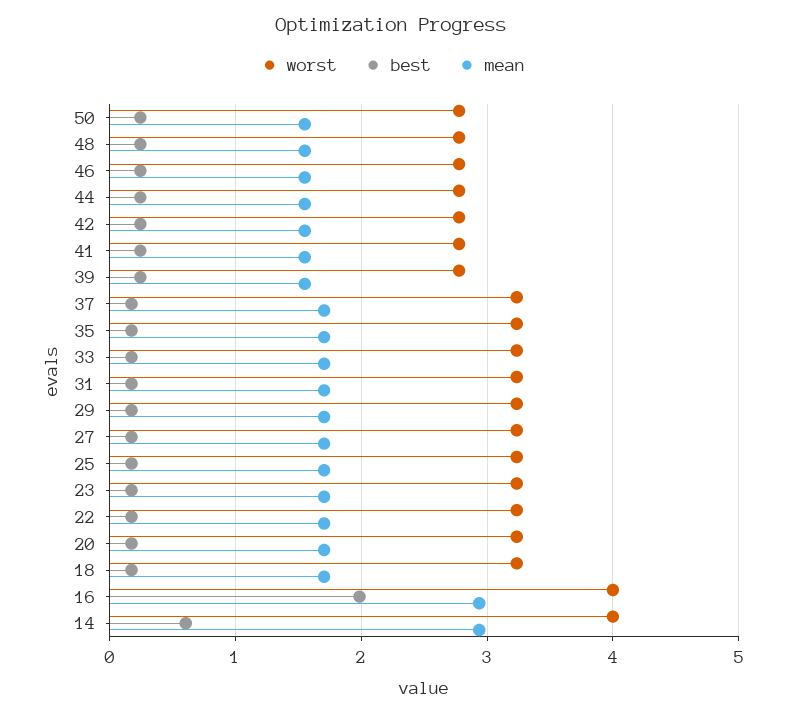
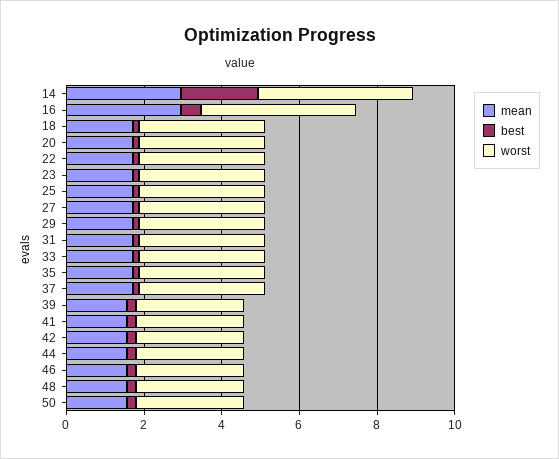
  {
    "worst": {
      "50": 2.8,
      "48": 2.8,
      "46": 2.8,
      "44": 2.8,
      "42": 2.8,
      "41": 2.8,
      "39": 2.8,
      "37": 3.2,
      "35": 3.2,
      "33": 3.2,
      "31": 3.2,
      "29": 3.2,
      "27": 3.2,
      "25": 3.2,
      "23": 3.2,
      "22": 3.2,
      "20": 3.2,
      "18": 3.2,
      "16": 4,
      "14": 4
    },
    "best": {
      "50": 0.2,
      "48": 0.2,
      "46": 0.2,
      "44": 0.2,
      "42": 0.2,
      "41": 0.2,
      "39": 0.2,
      "37": 0.2,
      "35": 0.2,
      "33": 0.2,
      "31": 0.2,
      "29": 0.2,
      "27": 0.2,
      "25": 0.2,
      "23": 0.2,
      "22": 0.2,
      "20": 0.2,
      "18": 0.2,
-     "16": 2,
+     "16": 0.5,
-     "14": 0.6
+     "14": 2
    },
    "mean": {
      "50": 1.6,
      "48": 1.6,
      "46": 1.6,
      "44": 1.6,
      "42": 1.6,
      "41": 1.6,
      "39": 1.6,
      "37": 1.7,
      "35": 1.7,
      "33": 1.7,
      "31": 1.7,
      "29": 1.7,
      "27": 1.7,
      "25": 1.7,
      "23": 1.7,
      "22": 1.7,
      "20": 1.7,
      "18": 1.7,
      "16": 2.9,
      "14": 2.9
    }
  }

